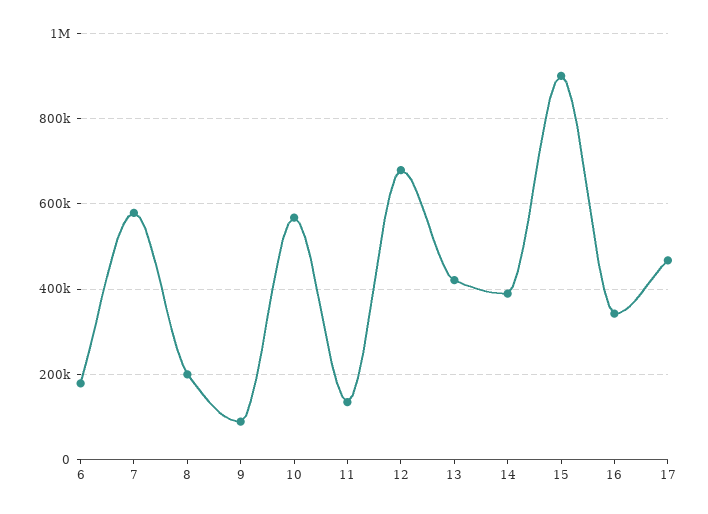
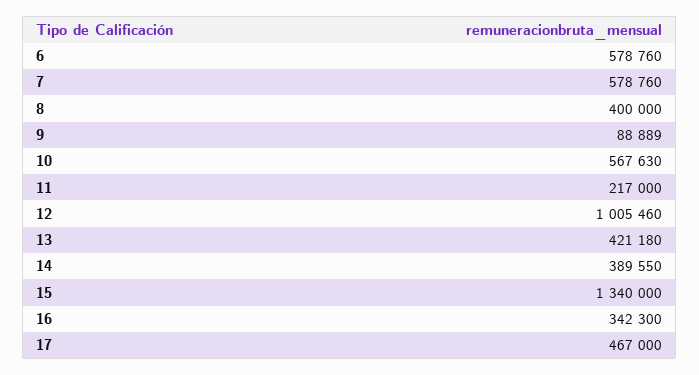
  {
-   "6": 180000,
+   "6": 578760,
    "7": 578760,
-   "8": 200000,
+   "8": 400000,
    "9": 88889,
    "10": 567630,
-   "11": 140000,
+   "11": 217000,
-   "12": 680000,
+   "12": 1005460,
    "13": 421180,
    "14": 389550,
-   "15": 900000,
+   "15": 1340000,
    "16": 342300,
    "17": 467000
  }

